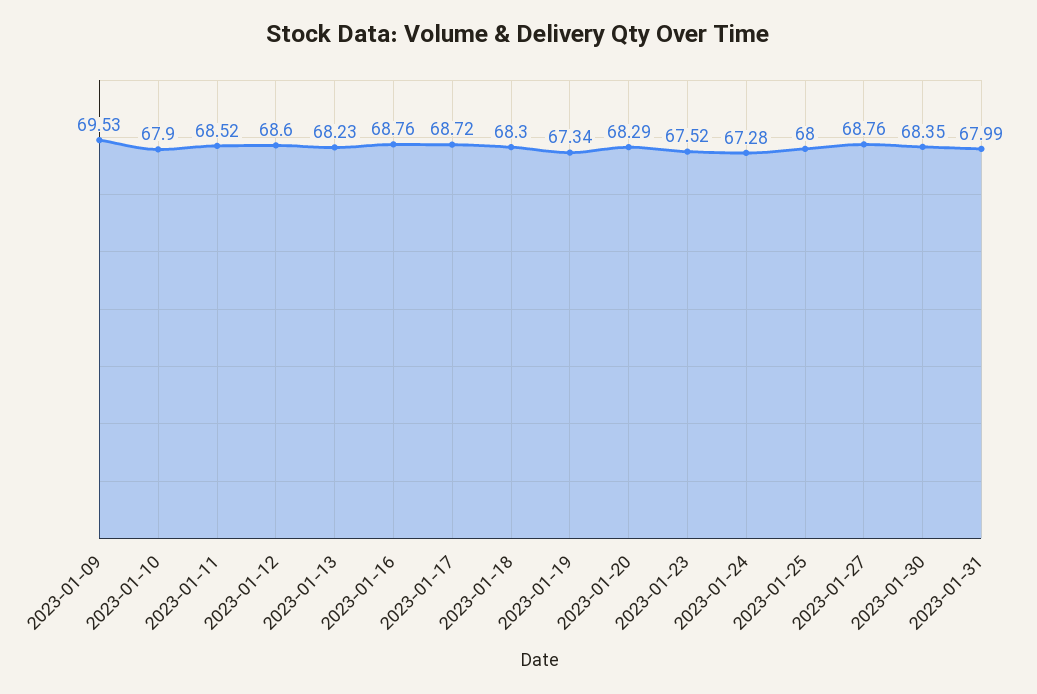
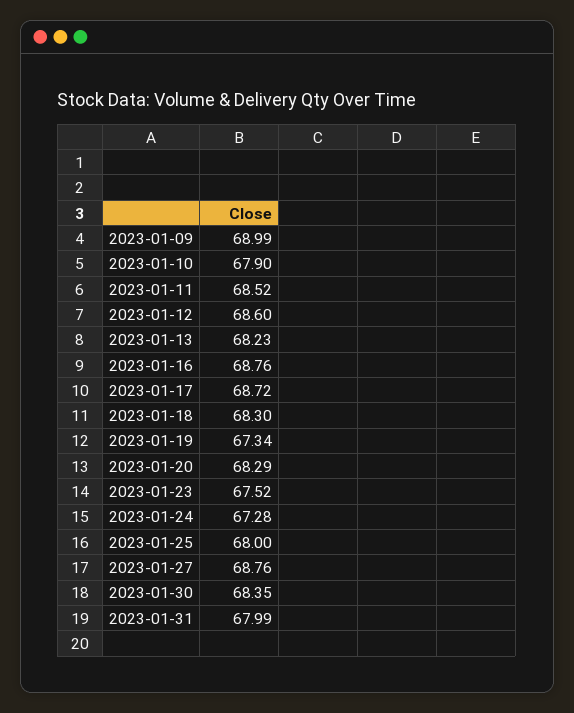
  {
-   "2023-01-09": 69.53,
+   "2023-01-09": 68.99,
    "2023-01-10": 67.9,
    "2023-01-11": 68.52,
    "2023-01-12": 68.6,
    "2023-01-13": 68.23,
    "2023-01-16": 68.76,
    "2023-01-17": 68.72,
    "2023-01-18": 68.3,
    "2023-01-19": 67.34,
    "2023-01-20": 68.29,
    "2023-01-23": 67.52,
    "2023-01-24": 67.28,
    "2023-01-25": 68,
    "2023-01-27": 68.76,
    "2023-01-30": 68.35,
    "2023-01-31": 67.99
  }

